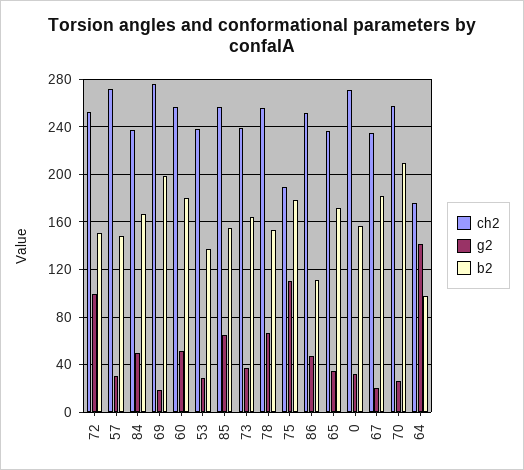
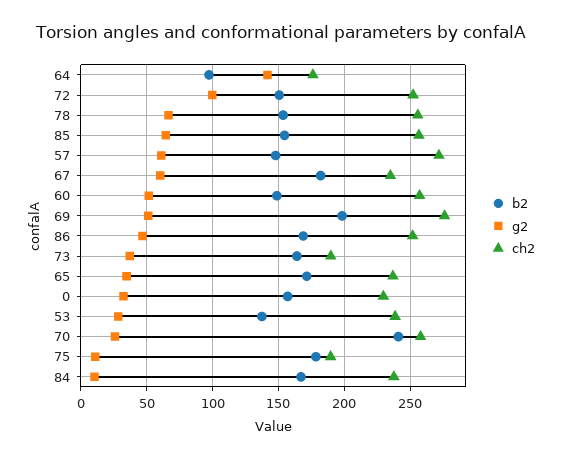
  {
    "ch2": {
      "72": 250,
      "57": 270,
      "84": 240,
      "69": 275,
      "60": 255,
      "53": 240,
      "85": 255,
-     "73": 240,
+     "73": 190,
      "78": 255,
      "75": 190,
      "86": 250,
      "65": 235,
-     "0": 270,
+     "0": 230,
      "67": 235,
      "70": 260,
      "64": 175
    },
    "g2": {
      "72": 100,
-     "57": 30,
+     "57": 60,
-     "84": 50,
+     "84": 10,
-     "69": 20,
+     "69": 50,
      "60": 50,
      "53": 30,
      "85": 65,
      "73": 35,
      "78": 65,
-     "75": 110,
+     "75": 10,
      "86": 45,
      "65": 35,
      "0": 30,
-     "67": 20,
+     "67": 60,
      "70": 25,
      "64": 140
    },
    "b2": {
      "72": 150,
      "57": 150,
      "84": 165,
      "69": 200,
-     "60": 180,
+     "60": 150,
      "53": 135,
      "85": 155,
      "73": 165,
      "78": 155,
      "75": 180,
-     "86": 110,
+     "86": 170,
      "65": 170,
      "0": 155,
      "67": 180,
-     "70": 210,
+     "70": 240,
      "64": 95
    }
  }

